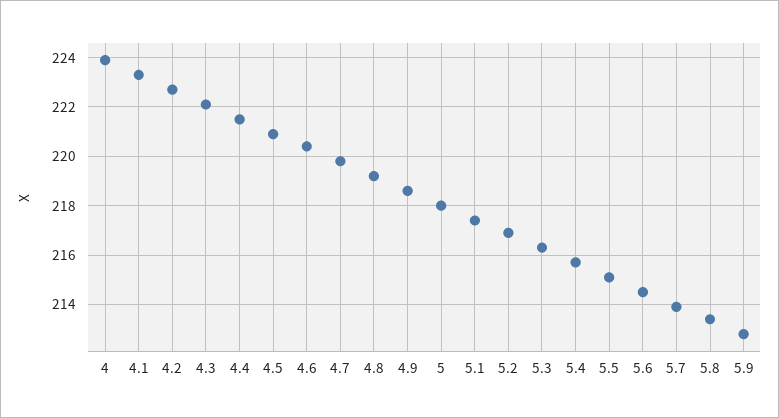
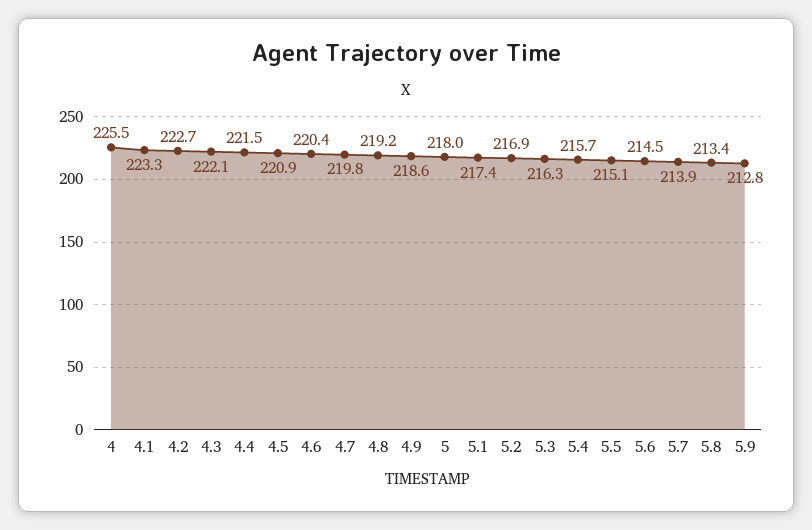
  {
-   "4": 224,
+   "4": 225.5,
    "4.1": 223.3,
    "4.2": 222.7,
    "4.3": 222.1,
    "4.4": 221.5,
    "4.5": 220.9,
    "4.6": 220.4,
    "4.7": 219.8,
    "4.8": 219.2,
    "4.9": 218.6,
    "5": 218,
    "5.1": 217.4,
    "5.2": 216.9,
    "5.3": 216.3,
    "5.4": 215.7,
    "5.5": 215.1,
    "5.6": 214.5,
    "5.7": 213.9,
    "5.8": 213.4,
    "5.9": 212.8
  }

